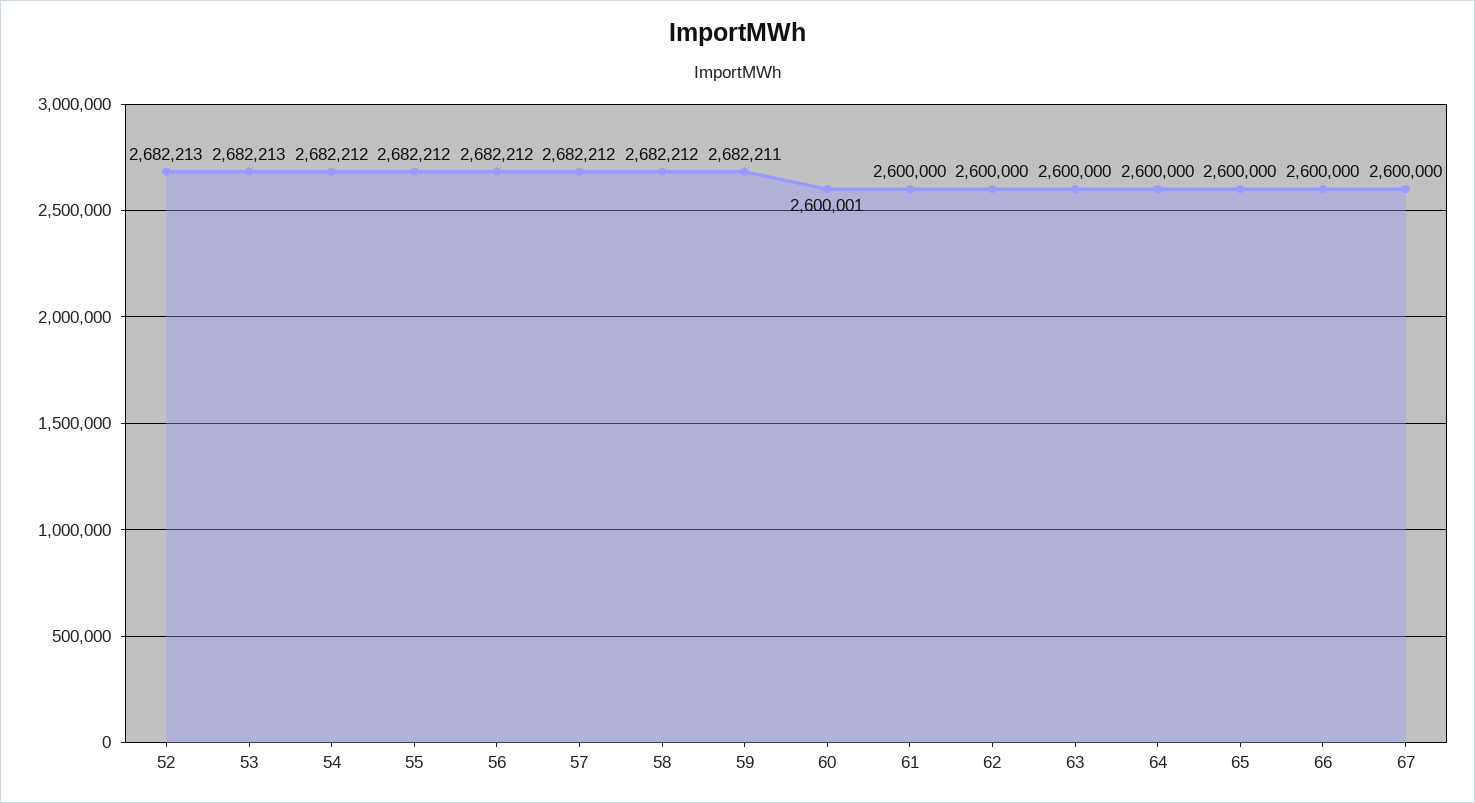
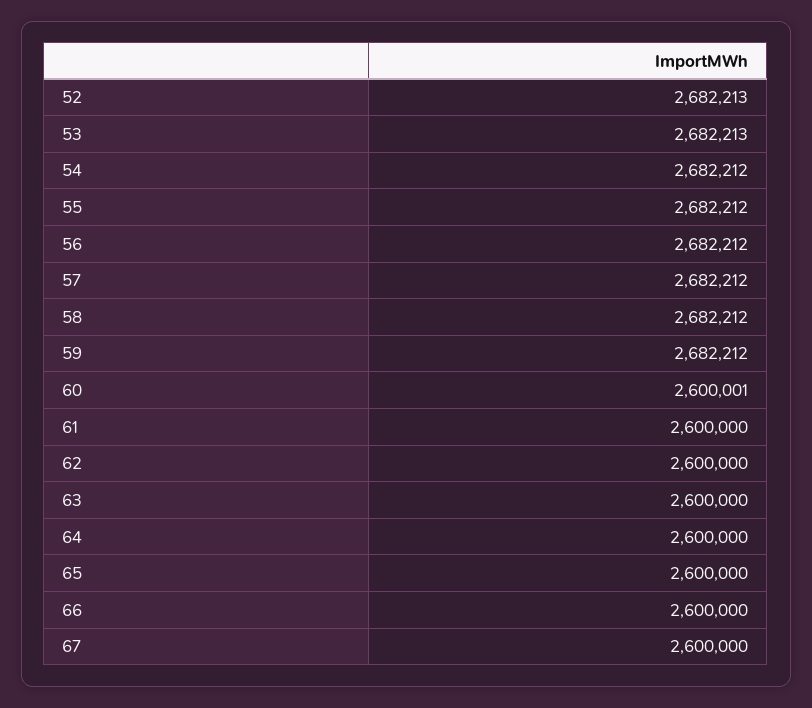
  {
    "52": 2682213,
    "53": 2682213,
    "54": 2682212,
    "55": 2682212,
    "56": 2682212,
    "57": 2682212,
    "58": 2682212,
-   "59": 2682211,
+   "59": 2682212,
    "60": 2600001,
    "61": 2600000,
    "62": 2600000,
    "63": 2600000,
    "64": 2600000,
    "65": 2600000,
    "66": 2600000,
    "67": 2600000
  }

